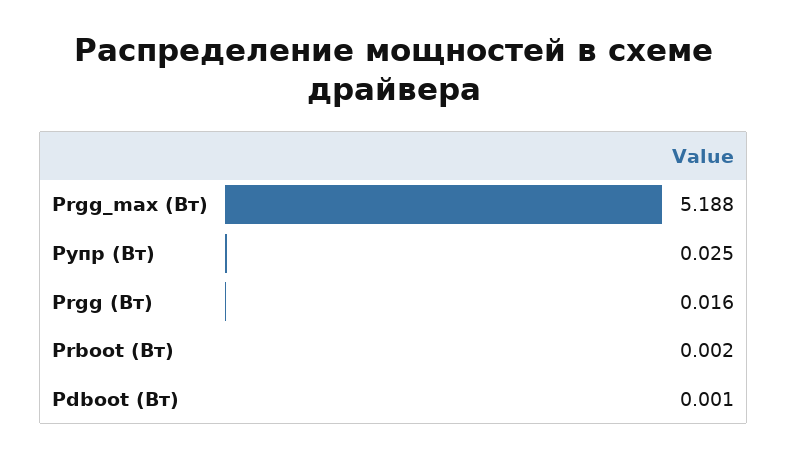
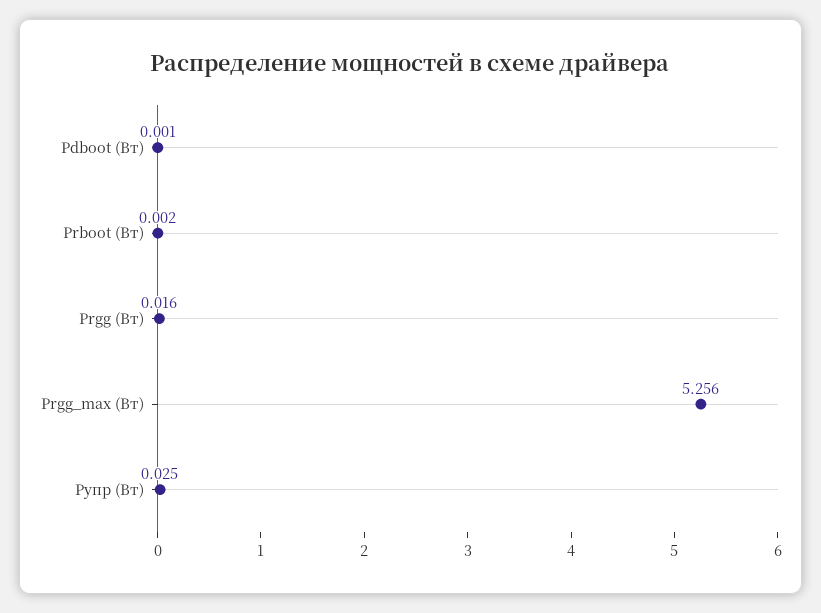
  {
-   "Prgg_max (Вт)": 5.188,
+   "Prgg_max (Вт)": 5.256,
    "Pупр (Вт)": 0.025,
    "Prgg (Вт)": 0.016,
    "Prboot (Вт)": 0.002,
    "Pdboot (Вт)": 0.001
  }

